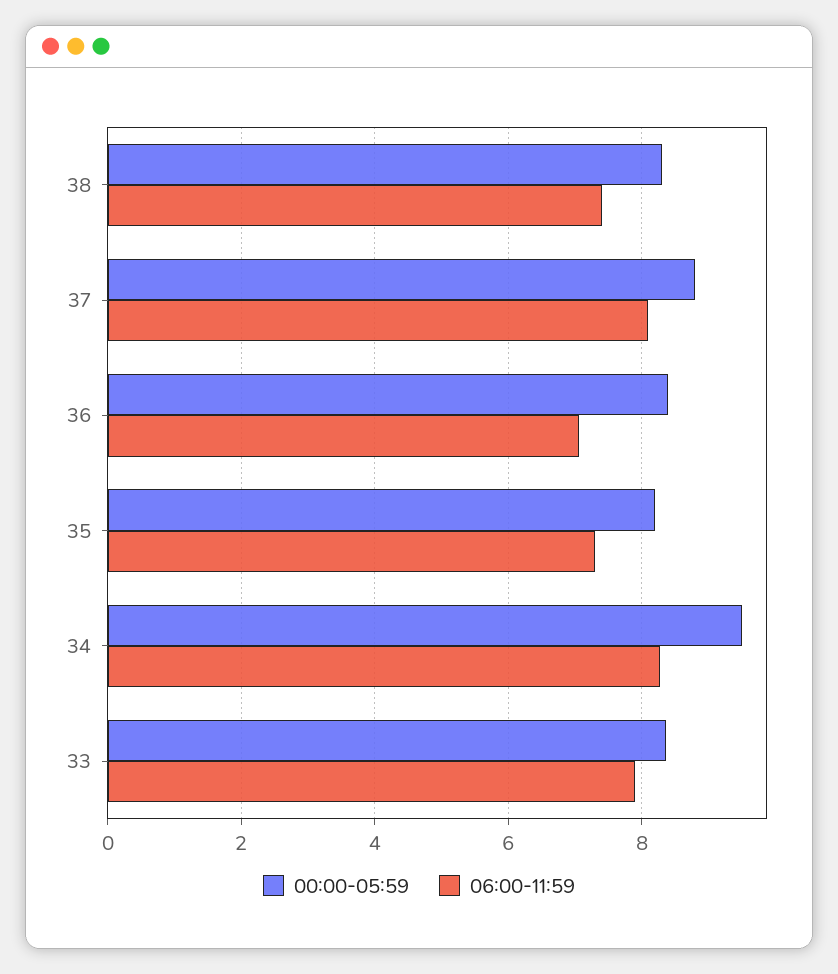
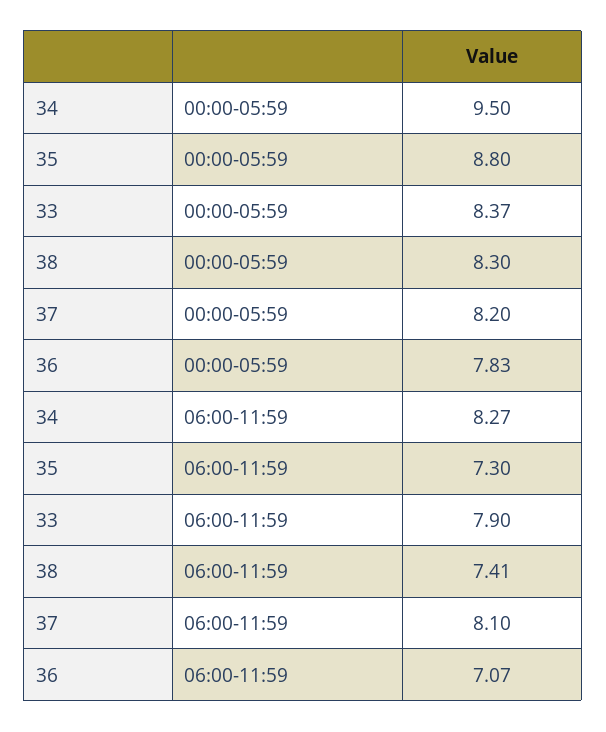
  {
    "00:00-05:59": {
      "38": 8.3,
-     "37": 8.8,
+     "37": 8.2,
-     "36": 8.4,
+     "36": 7.83,
-     "35": 8.2,
+     "35": 8.8,
      "34": 9.5,
      "33": 8.37
    },
    "06:00-11:59": {
      "38": 7.41,
      "37": 8.1,
      "36": 7.07,
      "35": 7.3,
      "34": 8.27,
      "33": 7.9
    }
  }

